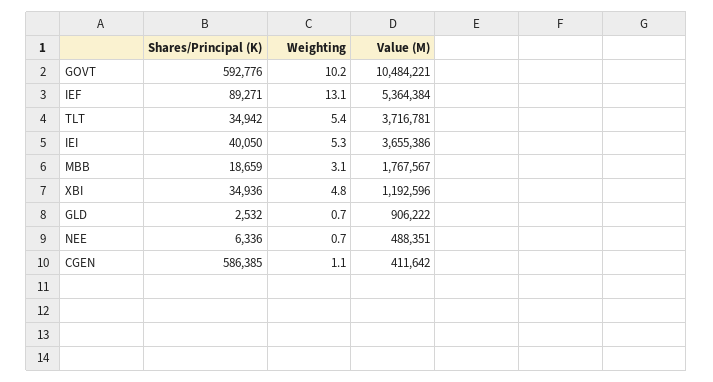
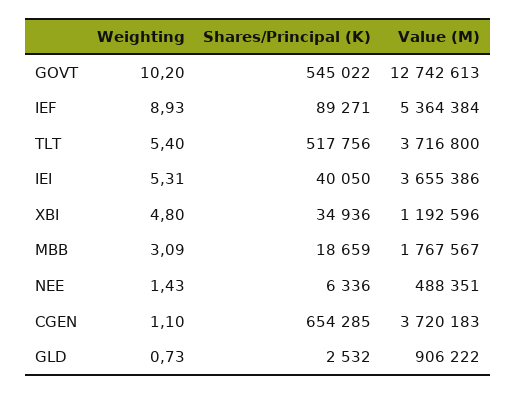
  {
    "Shares/Principal (K)": {
-     "GOVT": 592776,
+     "GOVT": 545022,
      "IEF": 89271,
-     "TLT": 34942,
+     "TLT": 517756,
      "IEI": 40050,
      "MBB": 18659,
      "XBI": 34936,
      "GLD": 2532,
      "NEE": 6336,
-     "CGEN": 586385
+     "CGEN": 654285
    },
    "Weighting": {
      "GOVT": 10.2,
-     "IEF": 13.1,
+     "IEF": 8.93,
      "TLT": 5.4,
      "IEI": 5.31,
      "MBB": 3.09,
      "XBI": 4.8,
      "GLD": 0.73,
-     "NEE": 0.7,
+     "NEE": 1.43,
      "CGEN": 1.1
    },
    "Value (M)": {
-     "GOVT": 10484221,
+     "GOVT": 12742613,
      "IEF": 5364384,
-     "TLT": 3716781,
+     "TLT": 3716800,
      "IEI": 3655386,
      "MBB": 1767567,
      "XBI": 1192596,
      "GLD": 906222,
      "NEE": 488351,
-     "CGEN": 411642
+     "CGEN": 3720183
    }
  }

